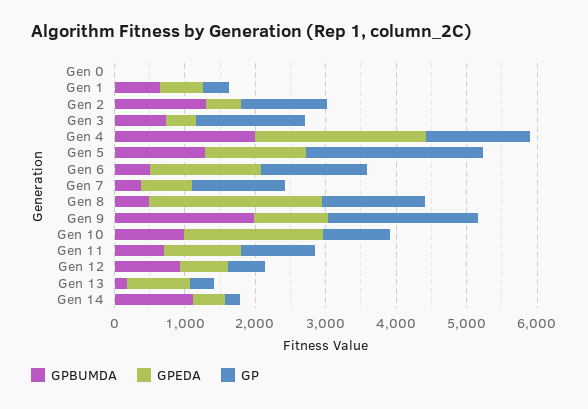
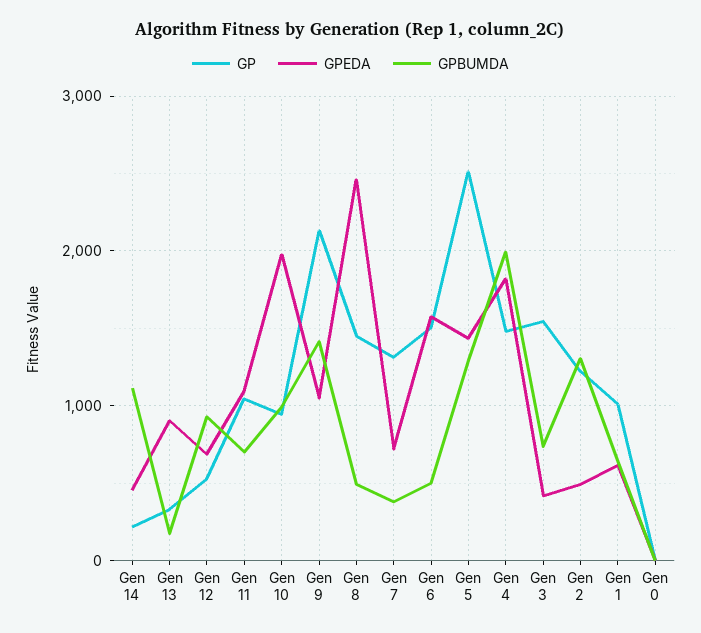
  {
    "GPBUMDA": {
      "Gen 0": 0,
      "Gen 1": 600,
      "Gen 2": 1300,
      "Gen 3": 700,
      "Gen 4": 2000,
      "Gen 5": 1300,
      "Gen 6": 500,
      "Gen 7": 400,
      "Gen 8": 500,
-     "Gen 9": 2000,
+     "Gen 9": 1400,
      "Gen 10": 1000,
      "Gen 11": 700,
      "Gen 12": 900,
      "Gen 13": 200,
      "Gen 14": 1100
    },
    "GPEDA": {
      "Gen 0": 0,
      "Gen 1": 600,
      "Gen 2": 500,
      "Gen 3": 400,
-     "Gen 4": 2400,
+     "Gen 4": 1800,
      "Gen 5": 1400,
      "Gen 6": 1600,
      "Gen 7": 700,
      "Gen 8": 2500,
      "Gen 9": 1100,
      "Gen 10": 2000,
      "Gen 11": 1100,
      "Gen 12": 700,
      "Gen 13": 900,
      "Gen 14": 500
    },
    "GP": {
      "Gen 0": 0,
-     "Gen 1": 400,
+     "Gen 1": 1000,
      "Gen 2": 1200,
      "Gen 3": 1500,
      "Gen 4": 1500,
      "Gen 5": 2500,
      "Gen 6": 1500,
      "Gen 7": 1300,
      "Gen 8": 1500,
      "Gen 9": 2100,
      "Gen 10": 900,
      "Gen 11": 1000,
      "Gen 12": 500,
      "Gen 13": 300,
      "Gen 14": 200
    }
  }

